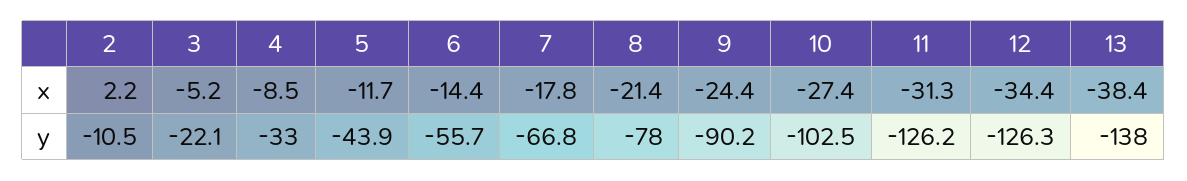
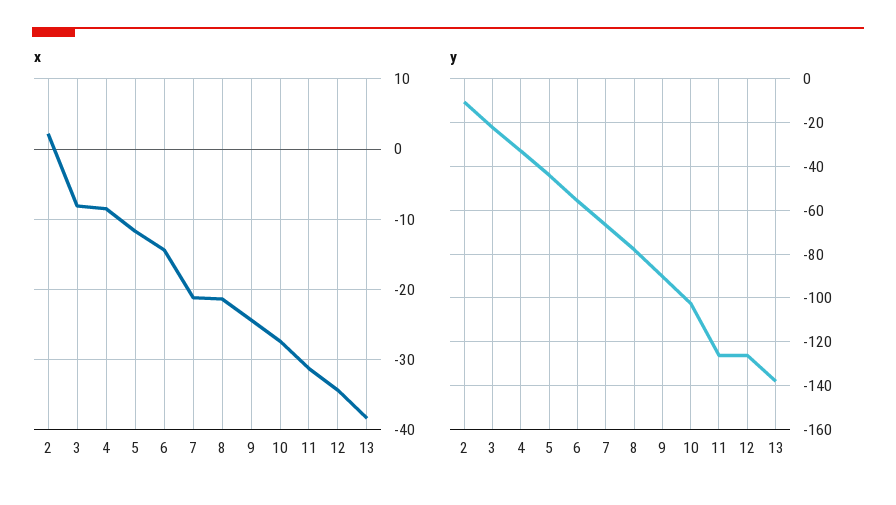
  {
    "x": {
      "2": 2.2,
-     "3": -5.2,
+     "3": -8,
      "4": -8.5,
      "5": -11.7,
      "6": -14.4,
-     "7": -17.8,
+     "7": -21,
      "8": -21.4,
      "9": -24.4,
      "10": -27.4,
      "11": -31.3,
      "12": -34.4,
      "13": -38.4
    },
    "y": {
      "2": -10.5,
      "3": -22.1,
      "4": -33,
      "5": -43.9,
      "6": -55.7,
      "7": -66.8,
      "8": -78,
      "9": -90.2,
      "10": -102.5,
      "11": -126.2,
      "12": -126.3,
      "13": -138
    }
  }

